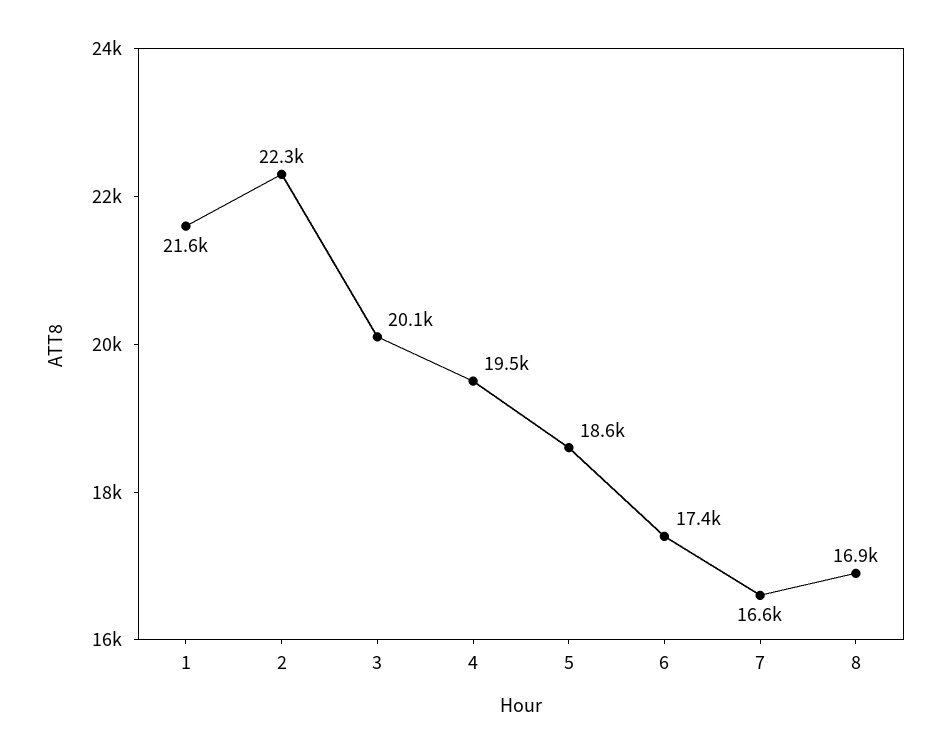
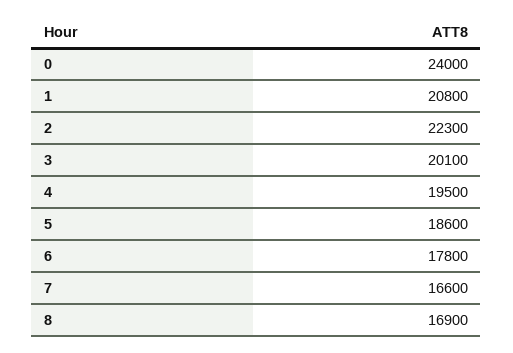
  {
-   "1": 21600,
+   "1": 20800,
    "2": 22300,
    "3": 20100,
    "4": 19500,
    "5": 18600,
-   "6": 17400,
+   "6": 17800,
    "7": 16600,
-   "8": 16900
+   "8": 16900,
+   "0": 24000
  }

